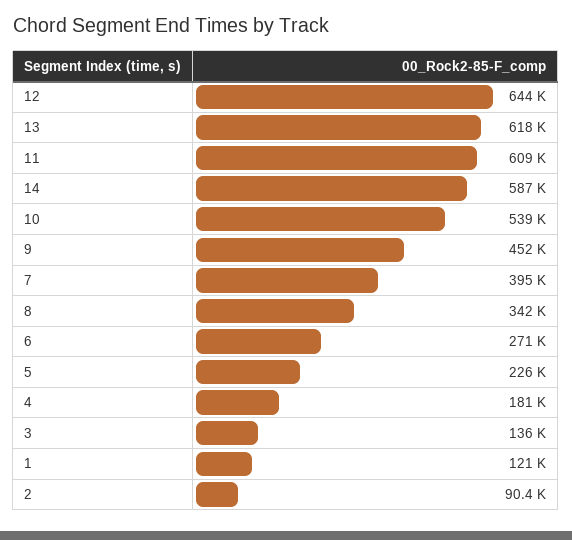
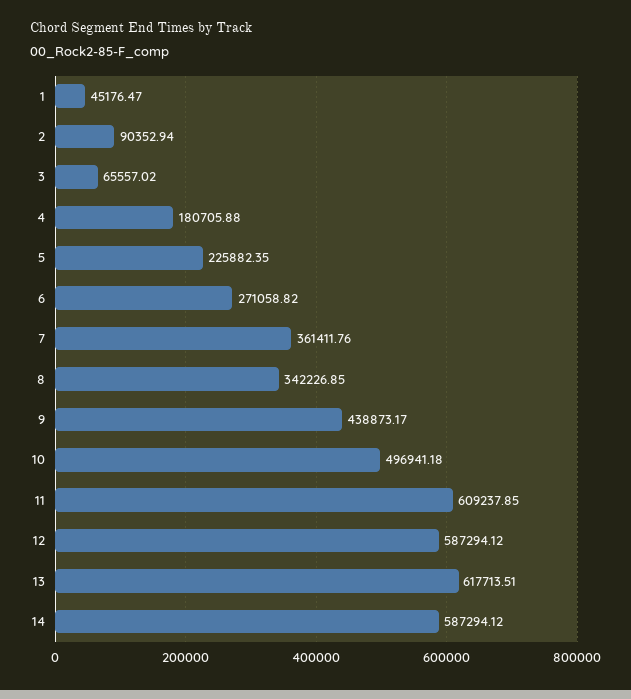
  {
-   "12": 644000,
+   "12": 587294.12,
    "13": 617713.51,
    "11": 609237.85,
    "14": 587294.12,
-   "10": 539000,
+   "10": 496941.18,
-   "9": 452000,
+   "9": 438873.17,
-   "7": 395000,
+   "7": 361411.76,
    "8": 342226.85,
    "6": 271058.82,
    "5": 225882.35,
    "4": 180705.88,
-   "3": 136000,
+   "3": 65557.02,
-   "1": 121000,
+   "1": 45176.47,
    "2": 90352.94
  }

